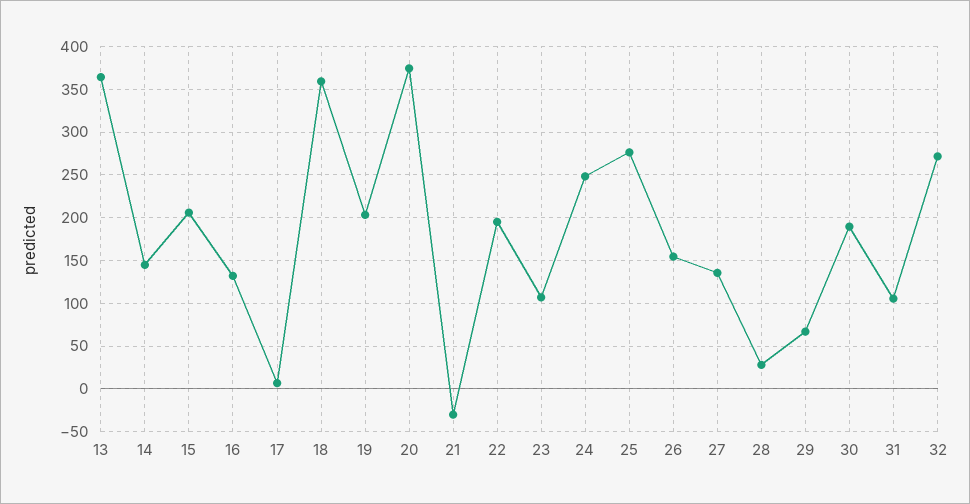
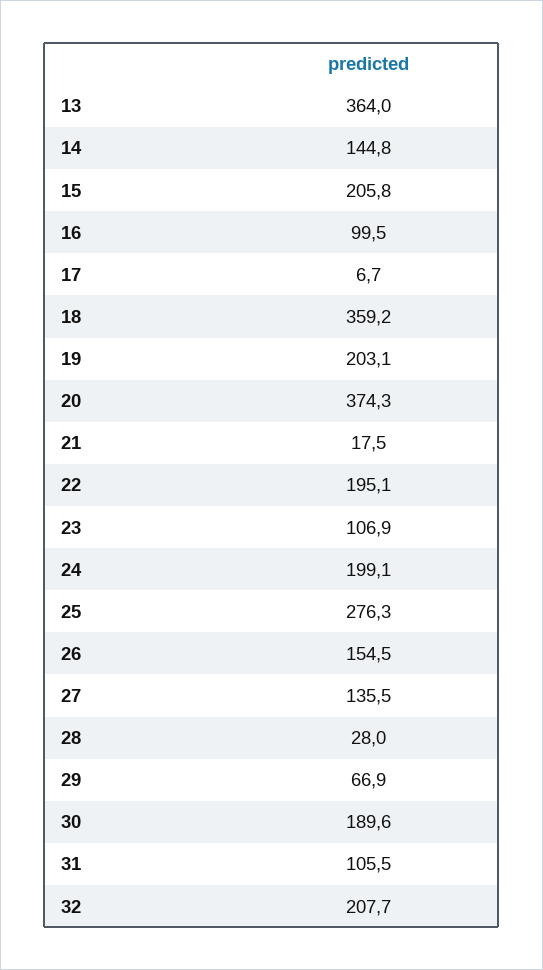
  {
    "13": 364,
    "14": 144.8,
    "15": 205.8,
-   "16": 130,
+   "16": 99.5,
    "17": 6.7,
    "18": 359.2,
    "19": 203.1,
    "20": 374.3,
-   "21": -30,
+   "21": 17.5,
    "22": 195.1,
    "23": 106.9,
-   "24": 250,
+   "24": 199.1,
    "25": 276.3,
    "26": 154.5,
    "27": 135.5,
    "28": 28,
    "29": 66.9,
    "30": 189.6,
    "31": 105.5,
-   "32": 270
+   "32": 207.7
  }

